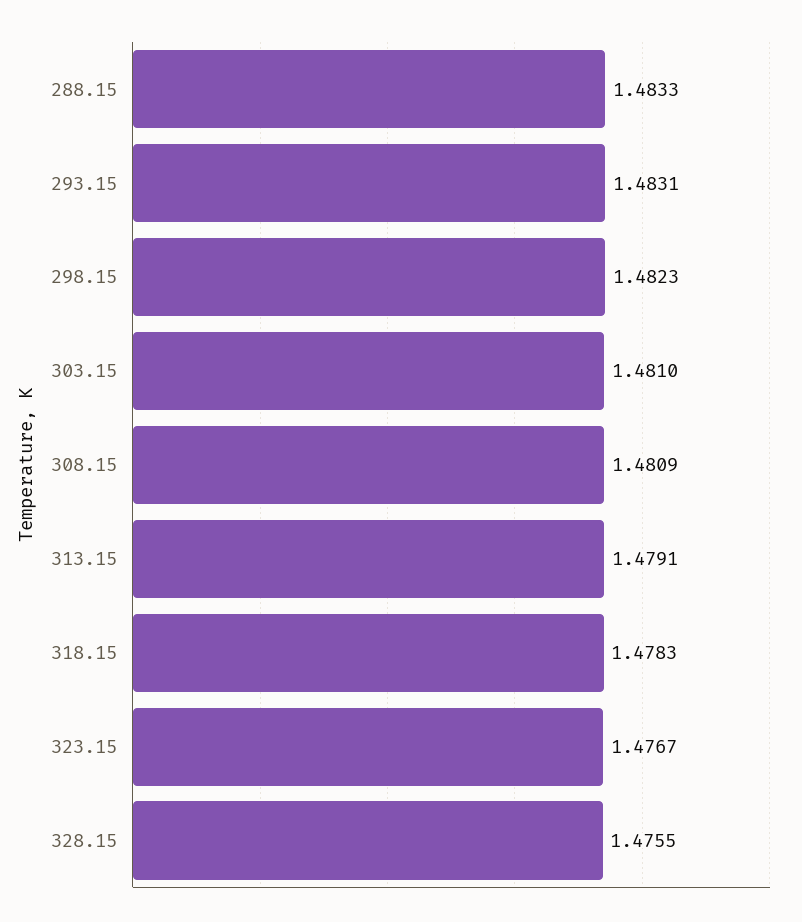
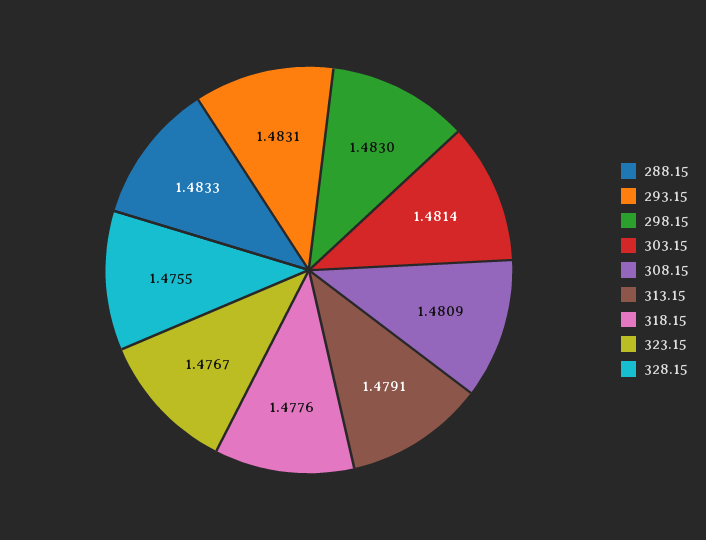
  {
    "288.15": 1.4833,
    "293.15": 1.4831,
-   "298.15": 1.4823,
+   "298.15": 1.483,
-   "303.15": 1.481,
+   "303.15": 1.4814,
    "308.15": 1.4809,
    "313.15": 1.4791,
-   "318.15": 1.4783,
+   "318.15": 1.4776,
    "323.15": 1.4767,
    "328.15": 1.4755
  }

